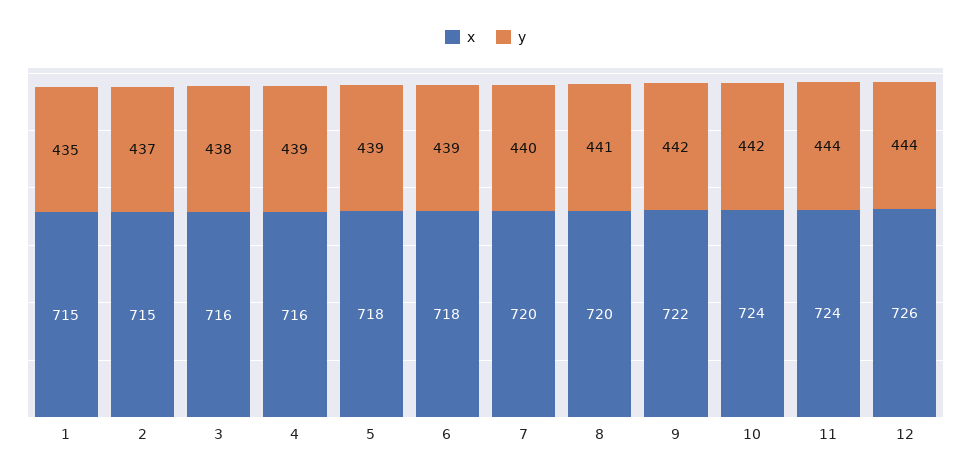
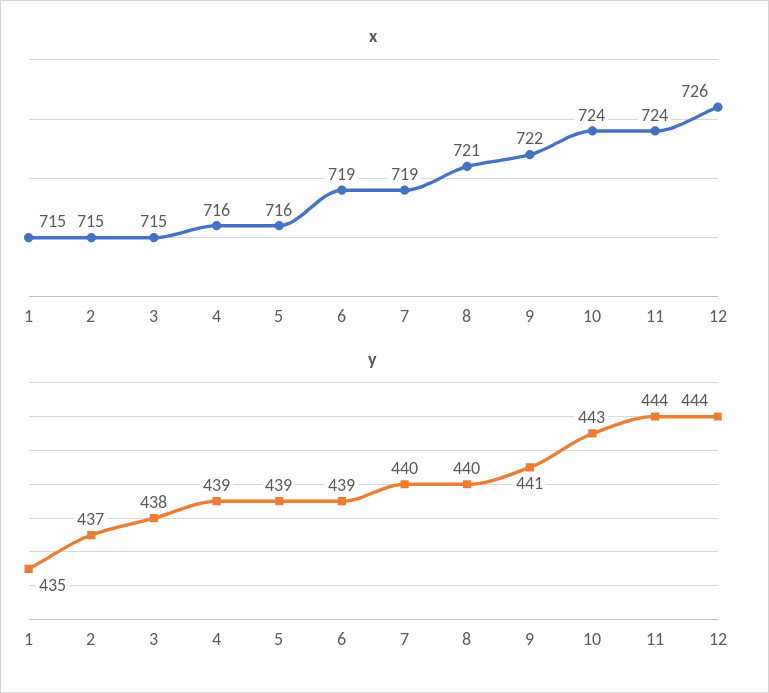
  {
    "x": {
      "1": 715,
      "2": 715,
-     "3": 716,
+     "3": 715,
      "4": 716,
-     "5": 718,
+     "5": 716,
-     "6": 718,
+     "6": 719,
-     "7": 720,
+     "7": 719,
-     "8": 720,
+     "8": 721,
      "9": 722,
      "10": 724,
      "11": 724,
      "12": 726
    },
    "y": {
      "1": 435,
      "2": 437,
      "3": 438,
      "4": 439,
      "5": 439,
      "6": 439,
      "7": 440,
-     "8": 441,
+     "8": 440,
-     "9": 442,
+     "9": 441,
-     "10": 442,
+     "10": 443,
      "11": 444,
      "12": 444
    }
  }

